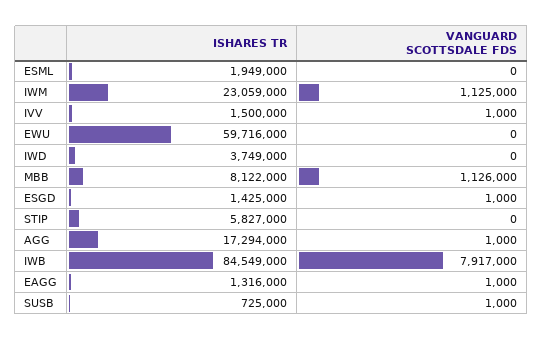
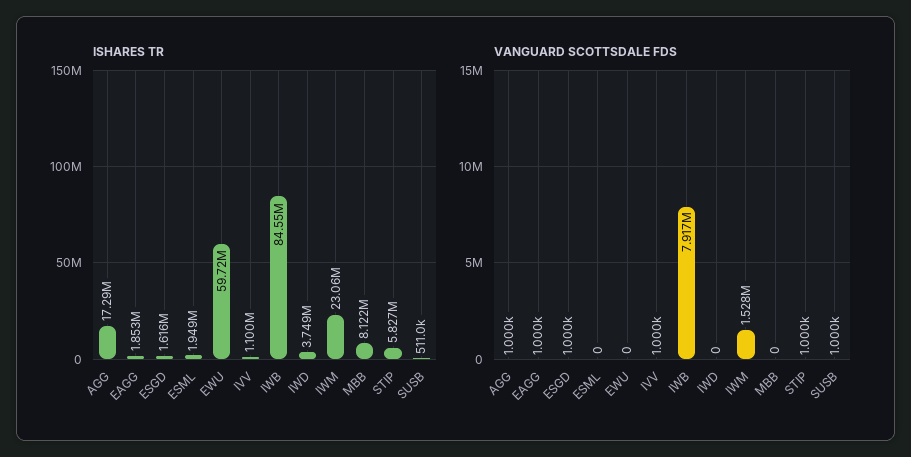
  {
    "ISHARES TR": {
      "ESML": 1949000,
      "IWM": 23059000,
-     "IVV": 1500000,
+     "IVV": 1100000,
      "EWU": 59716000,
      "IWD": 3749000,
      "MBB": 8122000,
-     "ESGD": 1425000,
+     "ESGD": 1616000,
      "STIP": 5827000,
      "AGG": 17294000,
      "IWB": 84549000,
-     "EAGG": 1316000,
+     "EAGG": 1853000,
-     "SUSB": 725000
+     "SUSB": 511000
    },
    "VANGUARD SCOTTSDALE FDS": {
      "ESML": 0,
-     "IWM": 1125000,
+     "IWM": 1528000,
      "IVV": 1000,
      "EWU": 0,
      "IWD": 0,
-     "MBB": 1126000,
+     "MBB": 0,
      "ESGD": 1000,
-     "STIP": 0,
+     "STIP": 1000,
      "AGG": 1000,
      "IWB": 7917000,
      "EAGG": 1000,
      "SUSB": 1000
    }
  }

